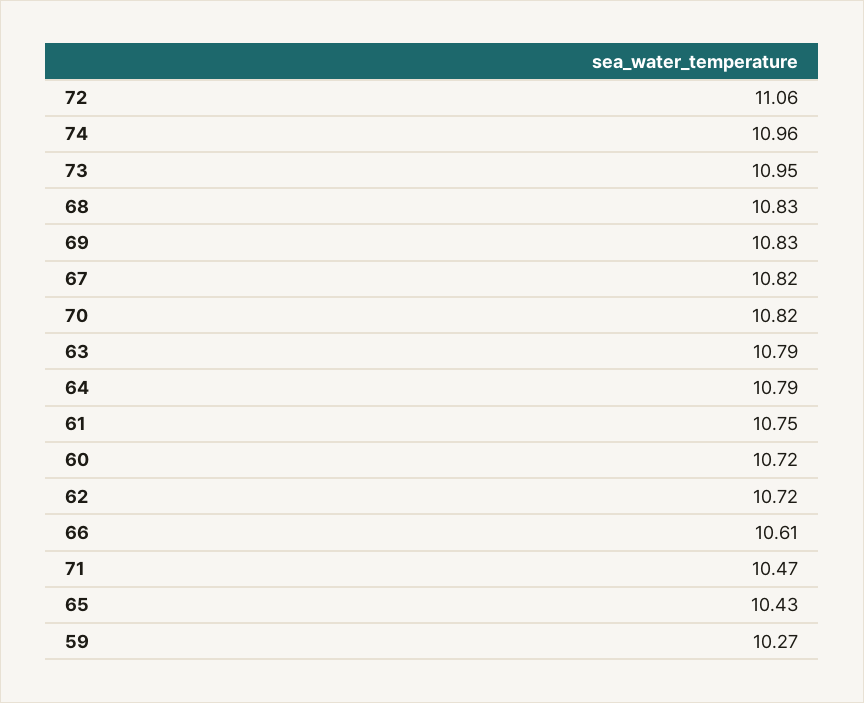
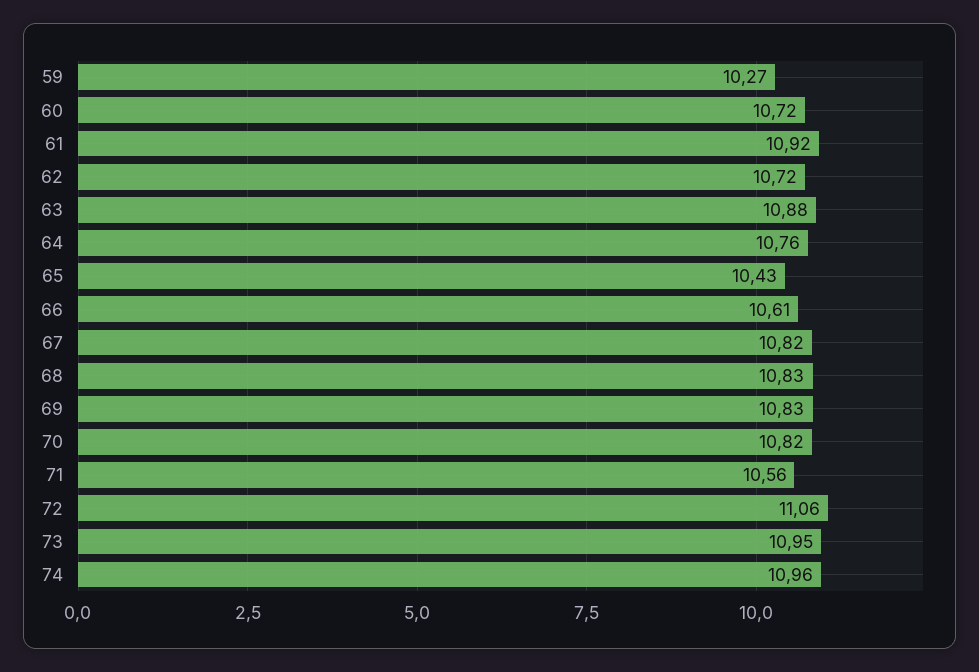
  {
    "72": 11.06,
    "74": 10.96,
    "73": 10.95,
    "68": 10.83,
    "69": 10.83,
    "67": 10.82,
    "70": 10.82,
-   "63": 10.79,
+   "63": 10.88,
-   "64": 10.79,
+   "64": 10.76,
-   "61": 10.75,
+   "61": 10.92,
    "60": 10.72,
    "62": 10.72,
    "66": 10.61,
-   "71": 10.47,
+   "71": 10.56,
    "65": 10.43,
    "59": 10.27
  }

